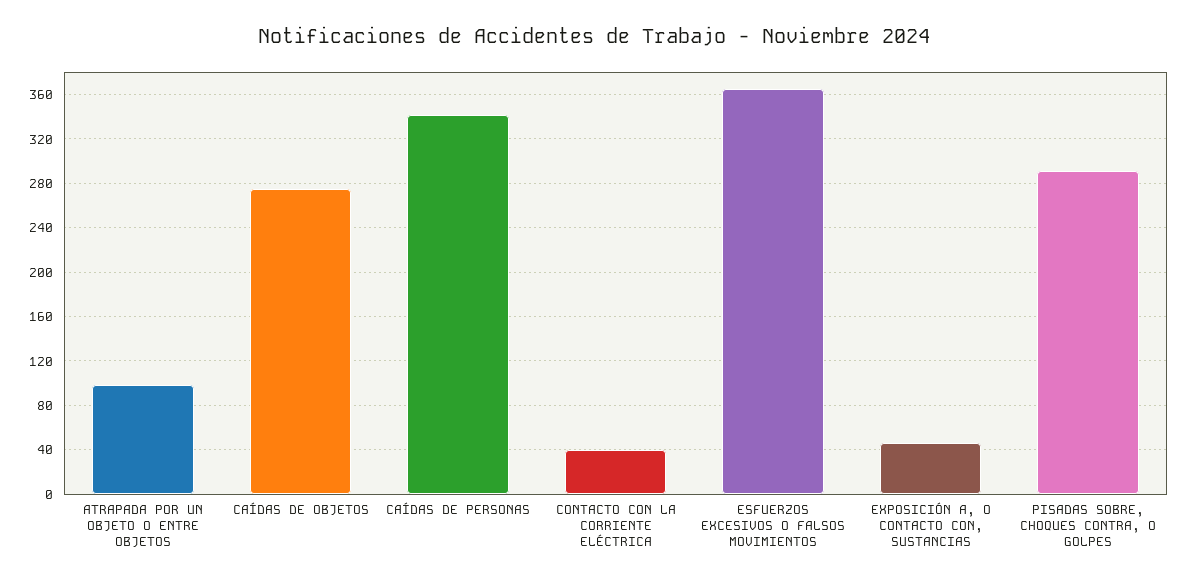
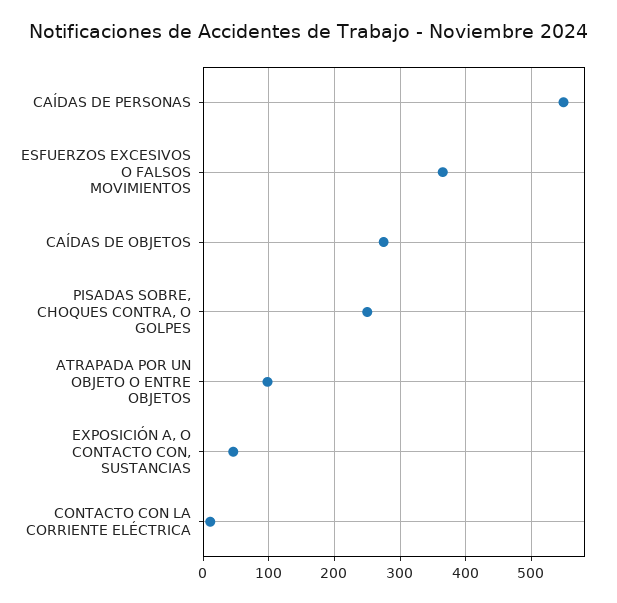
  {
    "ATRAPADA POR UN OBJETO O ENTRE OBJETOS": 100,
    "CAÍDAS DE OBJETOS": 280,
-   "CAÍDAS DE PERSONAS": 340,
+   "CAÍDAS DE PERSONAS": 550,
-   "CONTACTO CON LA CORRIENTE ELÉCTRICA": 40,
+   "CONTACTO CON LA CORRIENTE ELÉCTRICA": 10,
    "ESFUERZOS EXCESIVOS O FALSOS MOVIMIENTOS": 370,
    "EXPOSICIÓN A, O CONTACTO CON, SUSTANCIAS": 50,
-   "PISADAS SOBRE, CHOQUES CONTRA, O GOLPES": 290
+   "PISADAS SOBRE, CHOQUES CONTRA, O GOLPES": 250
  }

